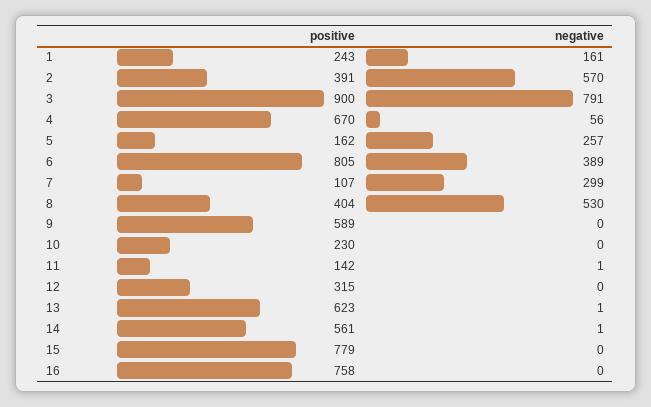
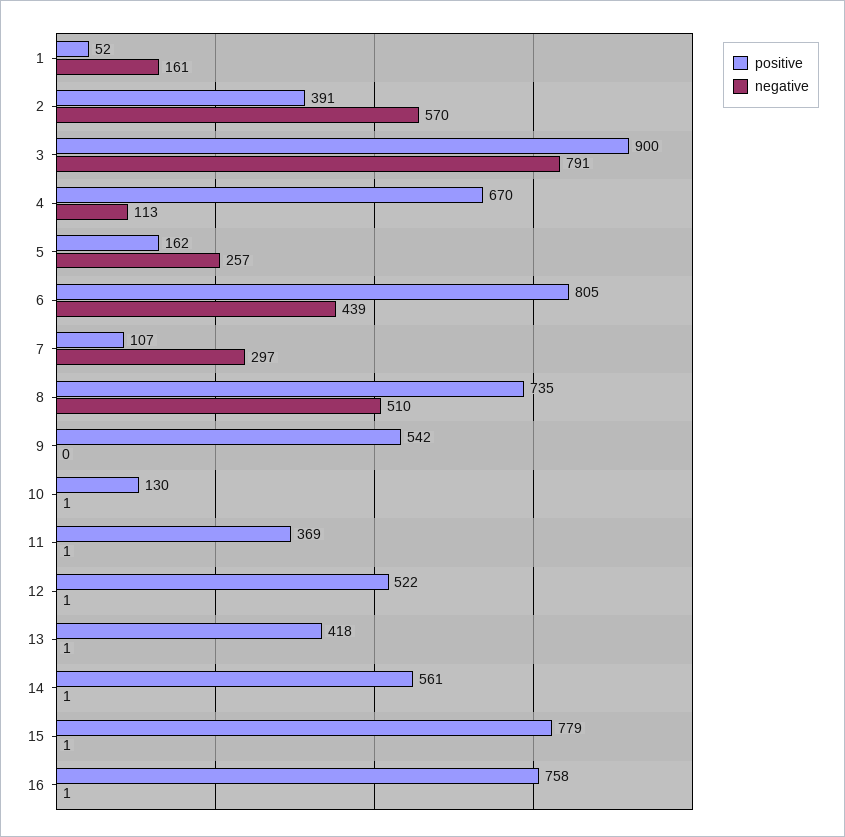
  {
    "positive": {
-     "1": 243,
+     "1": 52,
      "2": 391,
      "3": 900,
      "4": 670,
      "5": 162,
      "6": 805,
      "7": 107,
-     "8": 404,
+     "8": 735,
-     "9": 589,
+     "9": 542,
-     "10": 230,
+     "10": 130,
-     "11": 142,
+     "11": 369,
-     "12": 315,
+     "12": 522,
-     "13": 623,
+     "13": 418,
      "14": 561,
      "15": 779,
      "16": 758
    },
    "negative": {
      "1": 161,
      "2": 570,
      "3": 791,
-     "4": 56,
+     "4": 113,
      "5": 257,
-     "6": 389,
+     "6": 439,
-     "7": 299,
+     "7": 297,
-     "8": 530,
+     "8": 510,
      "9": 0,
-     "10": 0,
+     "10": 1,
      "11": 1,
-     "12": 0,
+     "12": 1,
      "13": 1,
      "14": 1,
-     "15": 0,
+     "15": 1,
-     "16": 0
+     "16": 1
    }
  }

